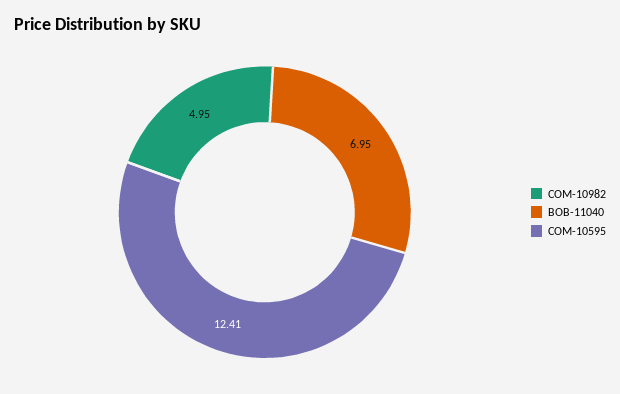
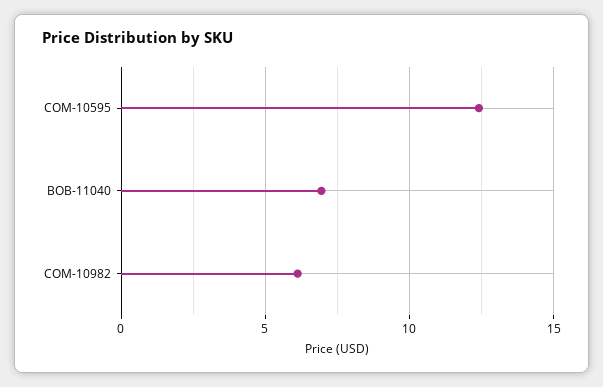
  {
-   "COM-10982": 4.95,
+   "COM-10982": 6,
    "BOB-11040": 6.95,
    "COM-10595": 12.41
  }

